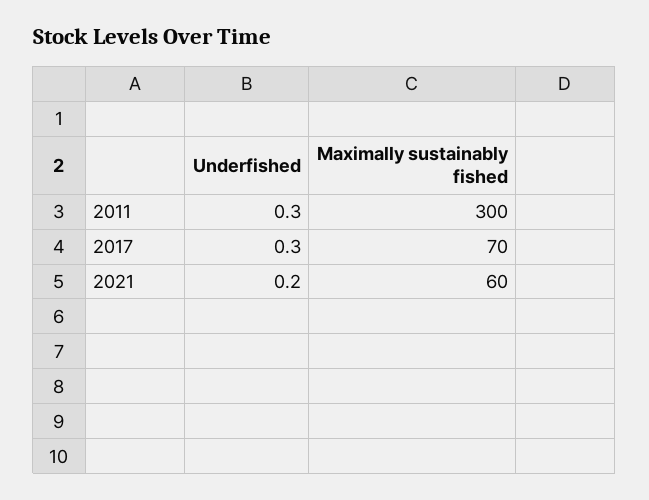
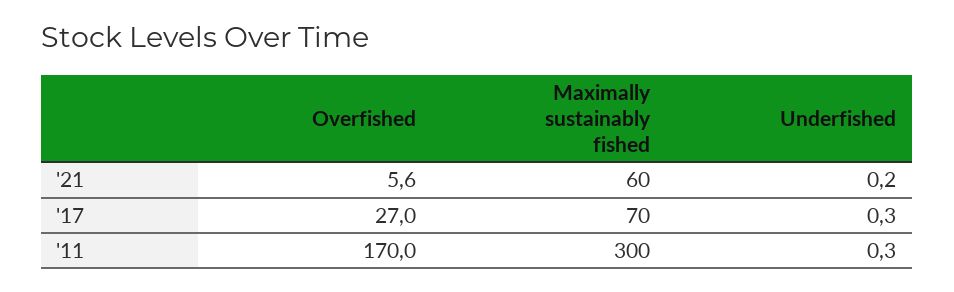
  {
    "Underfished": {
      "2011": 0.3,
      "2017": 0.3,
      "2021": 0.2
    },
    "Maximally sustainably fished": {
      "2011": 300,
      "2017": 70,
      "2021": 60
-   }
+   },
+   "Overfished": {
+     "2021": 5.6,
+     "2017": 27,
+     "2011": 170
+   }
  }

